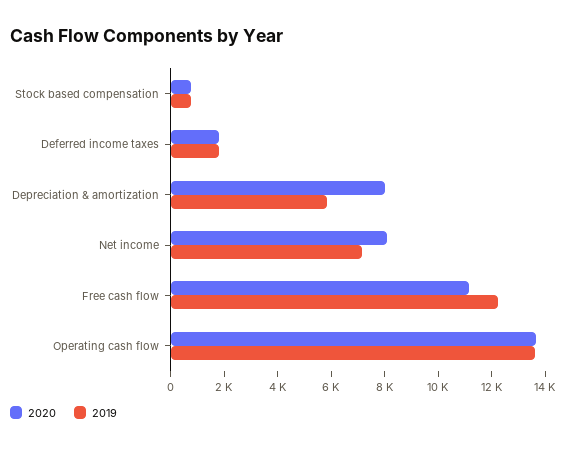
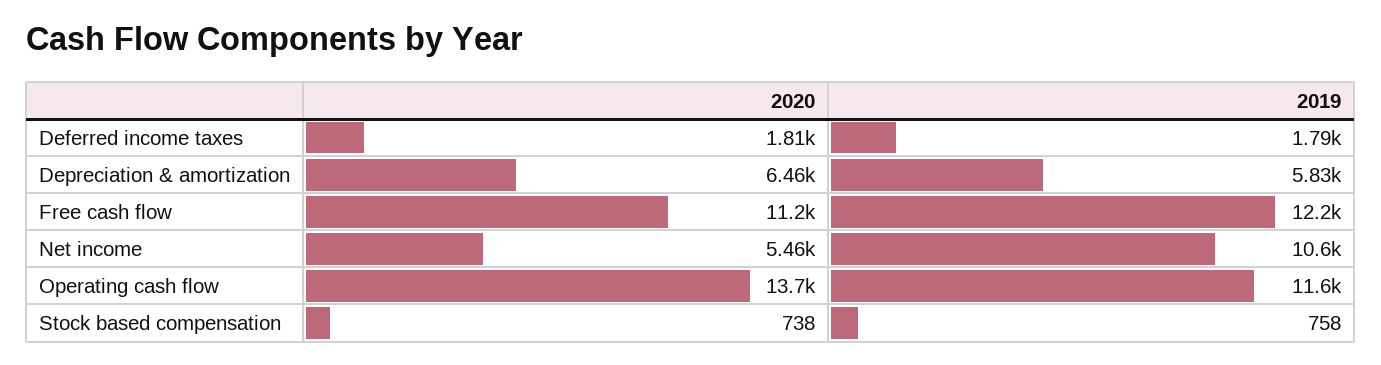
  {
    "2020": {
      "Stock based compensation": 738,
      "Deferred income taxes": 1810,
-     "Depreciation & amortization": 8000,
+     "Depreciation & amortization": 6460,
-     "Net income": 8000,
+     "Net income": 5460,
      "Free cash flow": 11200,
      "Operating cash flow": 13700
    },
    "2019": {
      "Stock based compensation": 758,
      "Deferred income taxes": 1790,
      "Depreciation & amortization": 5830,
-     "Net income": 7000,
+     "Net income": 10600,
      "Free cash flow": 12200,
-     "Operating cash flow": 13500
+     "Operating cash flow": 11600
    }
  }

